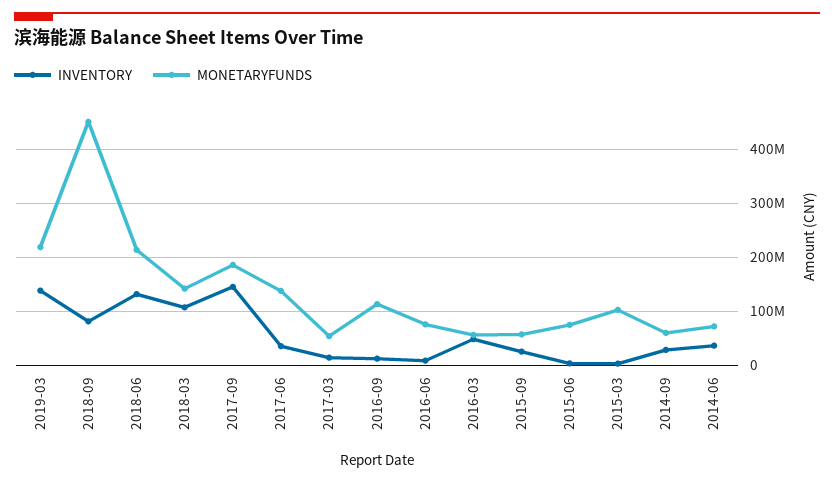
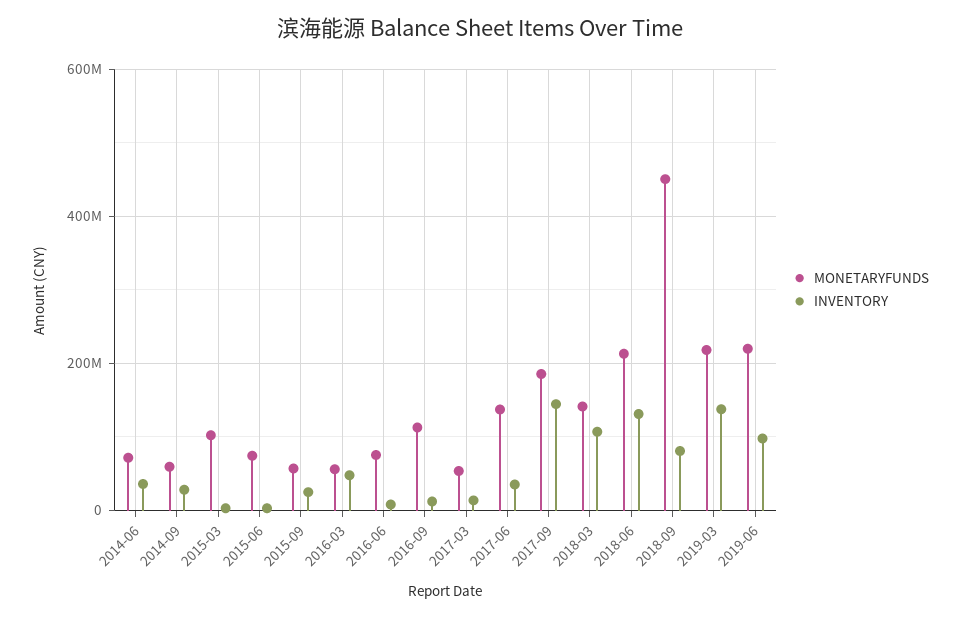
  {
    "INVENTORY": {
      "2019-03": 140000000,
      "2018-09": 80000000,
      "2018-06": 140000000,
      "2018-03": 100000000,
      "2017-09": 140000000,
      "2017-06": 40000000,
      "2017-03": 20000000,
      "2016-09": 20000000,
      "2016-06": 0,
      "2016-03": 40000000,
      "2015-09": 20000000,
      "2015-06": 0,
      "2015-03": 0,
      "2014-09": 20000000,
-     "2014-06": 40000000
+     "2014-06": 40000000,
+     "2019-06": 100000000
    },
    "MONETARYFUNDS": {
      "2019-03": 220000000,
      "2018-09": 460000000,
      "2018-06": 220000000,
      "2018-03": 140000000,
      "2017-09": 180000000,
      "2017-06": 140000000,
      "2017-03": 60000000,
      "2016-09": 120000000,
      "2016-06": 80000000,
      "2016-03": 60000000,
      "2015-09": 60000000,
      "2015-06": 80000000,
      "2015-03": 100000000,
      "2014-09": 60000000,
-     "2014-06": 80000000
+     "2014-06": 80000000,
+     "2019-06": 220000000
    }
  }

